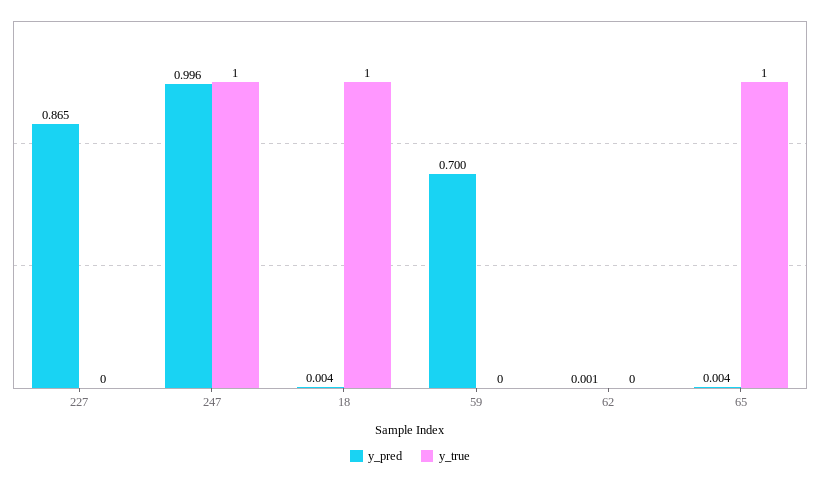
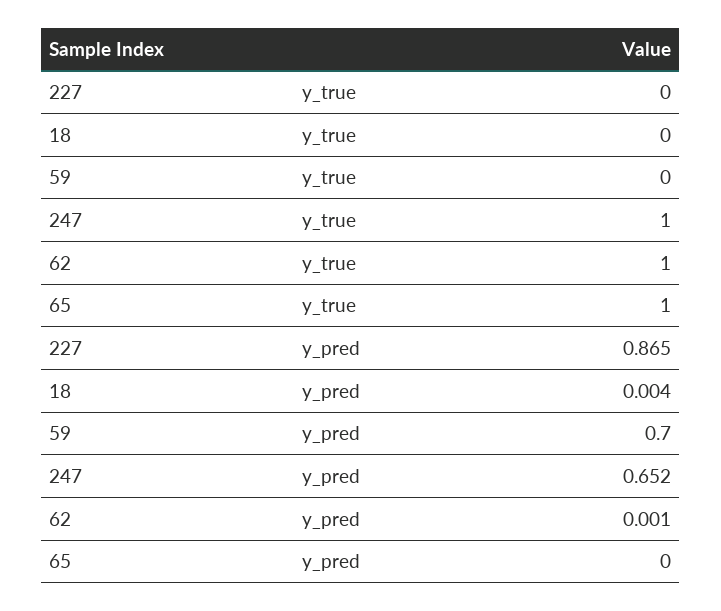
  {
    "y_pred": {
      "227": 0.865,
-     "247": 0.996,
+     "247": 0.652,
      "18": 0.004,
      "59": 0.7,
      "62": 0.001,
-     "65": 0.004
+     "65": 0
    },
    "y_true": {
      "227": 0,
      "247": 1,
-     "18": 1,
+     "18": 0,
      "59": 0,
-     "62": 0,
+     "62": 1,
      "65": 1
    }
  }

